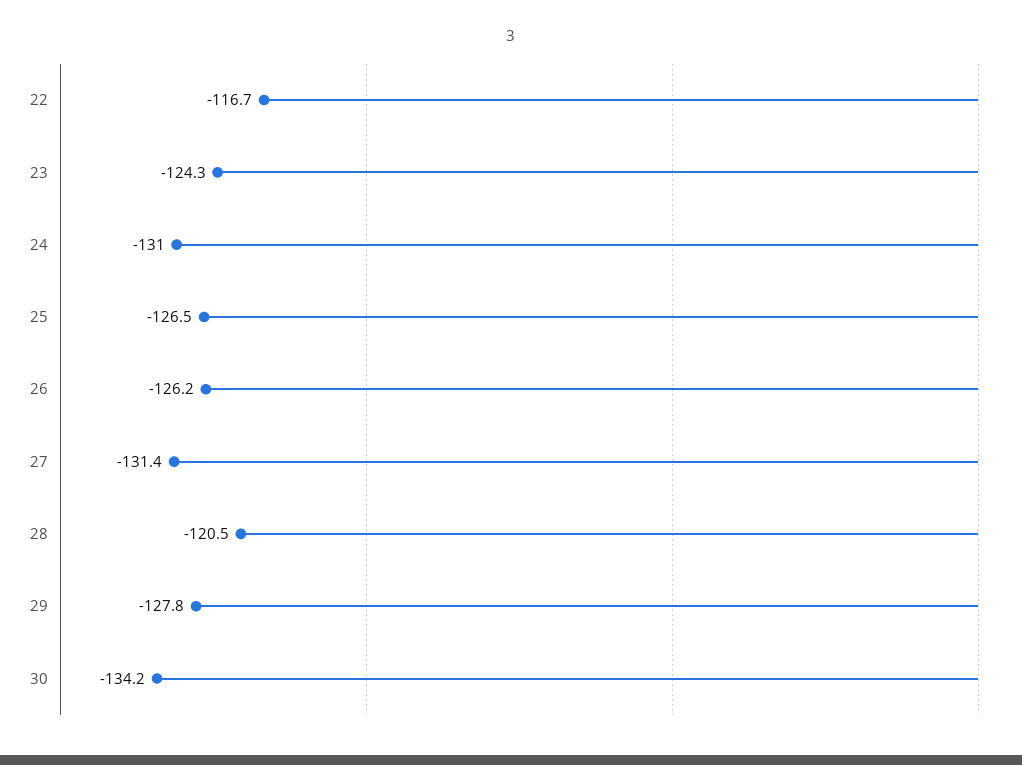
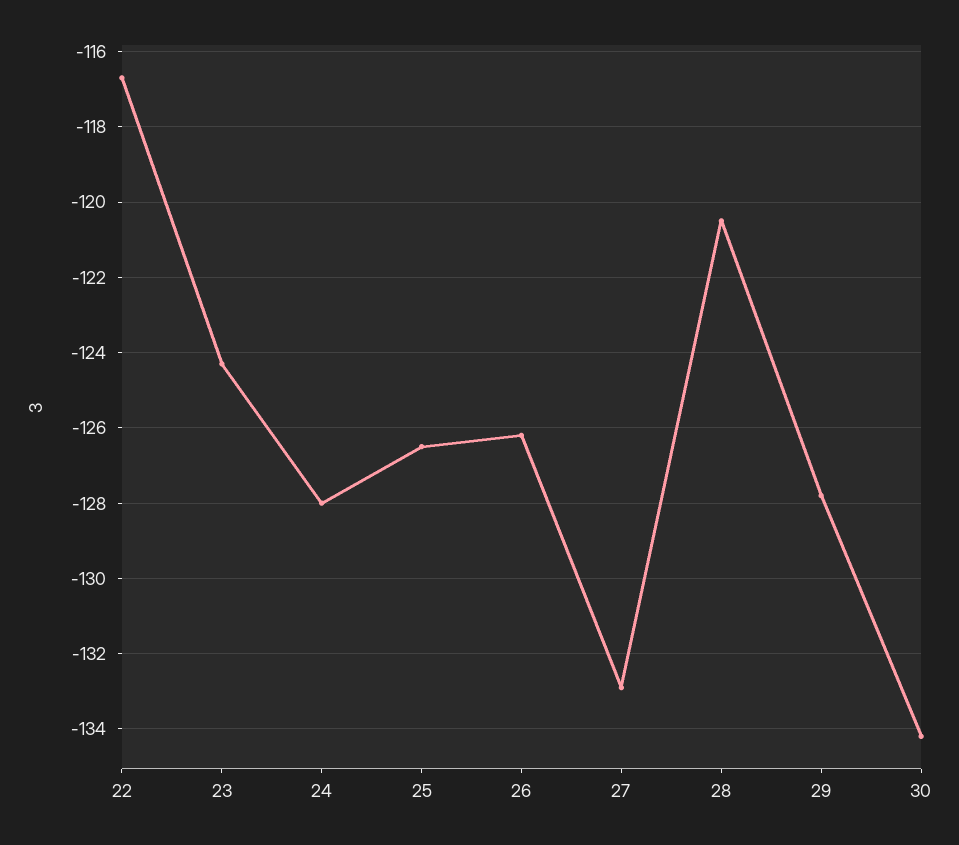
  {
    "22": -116.7,
    "23": -124.3,
-   "24": -131,
+   "24": -128,
    "25": -126.5,
    "26": -126.2,
-   "27": -131.4,
+   "27": -133,
    "28": -120.5,
    "29": -127.8,
    "30": -134.2
  }

